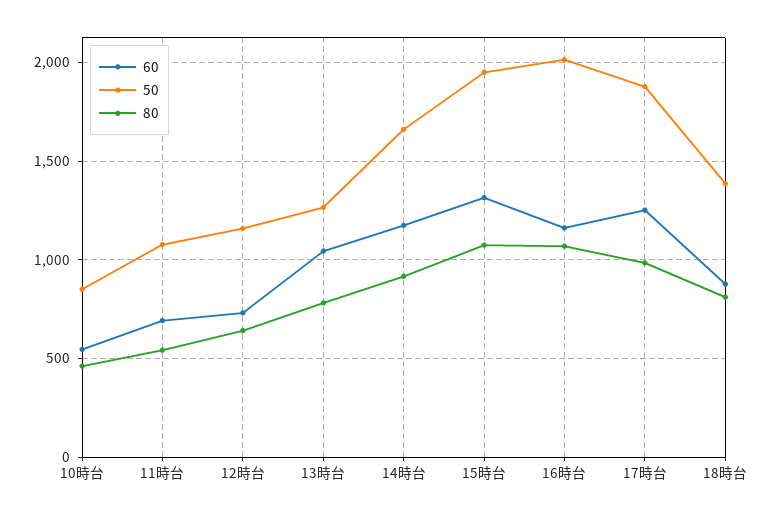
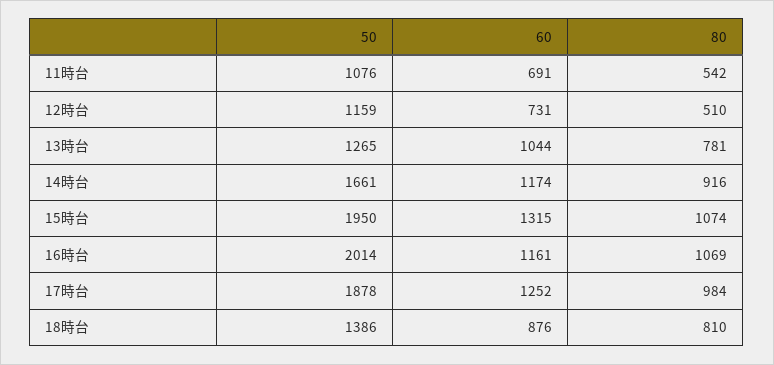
  {
    "60": {
-     "10時台": 550,
      "11時台": 691,
      "12時台": 731,
      "13時台": 1044,
      "14時台": 1174,
      "15時台": 1315,
      "16時台": 1161,
      "17時台": 1252,
      "18時台": 876
    },
    "50": {
-     "10時台": 850,
      "11時台": 1076,
      "12時台": 1159,
      "13時台": 1265,
      "14時台": 1661,
      "15時台": 1950,
      "16時台": 2014,
      "17時台": 1878,
      "18時台": 1386
    },
    "80": {
-     "10時台": 450,
      "11時台": 542,
-     "12時台": 650,
+     "12時台": 510,
      "13時台": 781,
      "14時台": 916,
      "15時台": 1074,
      "16時台": 1069,
      "17時台": 984,
      "18時台": 810
    }
  }

